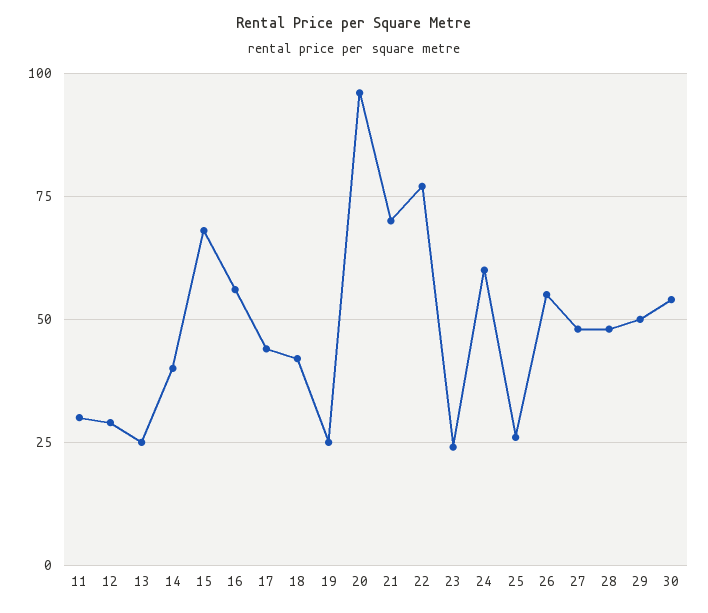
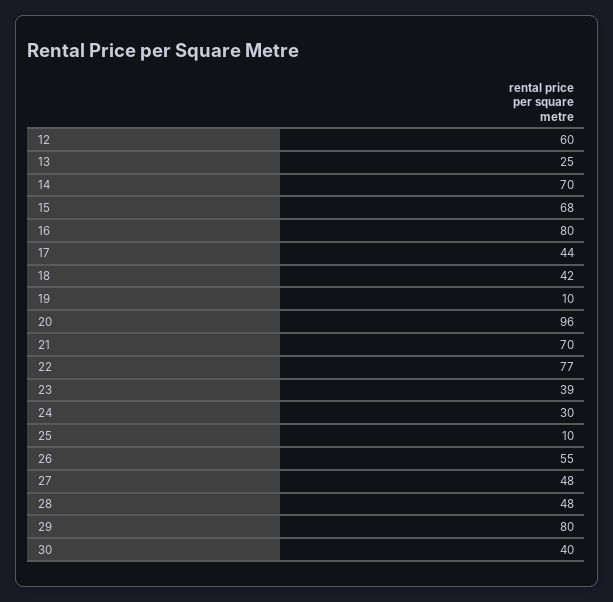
  {
-   "11": 30,
-   "12": 30,
+   "12": 60,
    "13": 25,
-   "14": 40,
+   "14": 70,
    "15": 68,
-   "16": 55,
+   "16": 80,
    "17": 44,
    "18": 42,
-   "19": 25,
+   "19": 10,
    "20": 96,
    "21": 70,
    "22": 77,
-   "23": 25,
+   "23": 39,
-   "24": 60,
+   "24": 30,
-   "25": 25,
+   "25": 10,
    "26": 55,
    "27": 48,
    "28": 48,
-   "29": 50,
+   "29": 80,
-   "30": 55
+   "30": 40
  }

